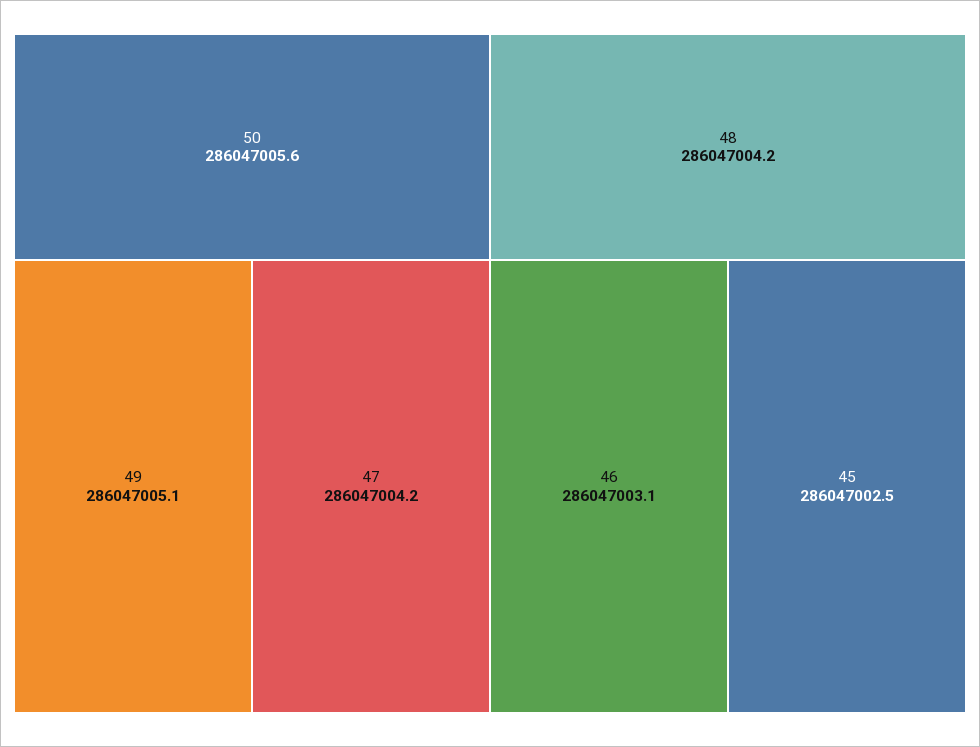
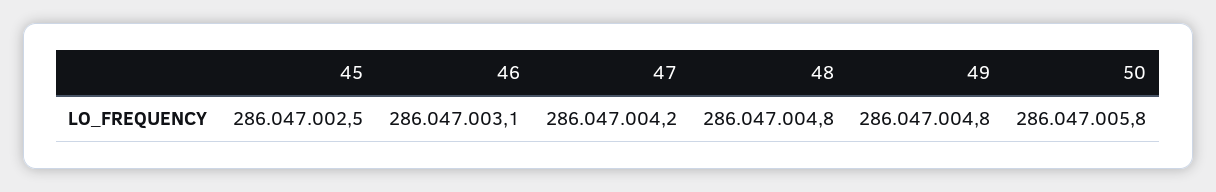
  {
-   "50": 286047005.6,
+   "50": 286047005.8,
-   "49": 286047005.1,
+   "49": 286047004.8,
    "47": 286047004.2,
-   "48": 286047004.2,
+   "48": 286047004.8,
    "46": 286047003.1,
    "45": 286047002.5
  }

